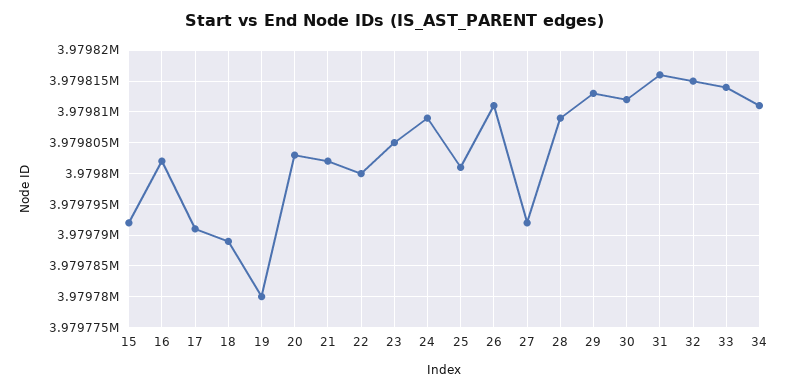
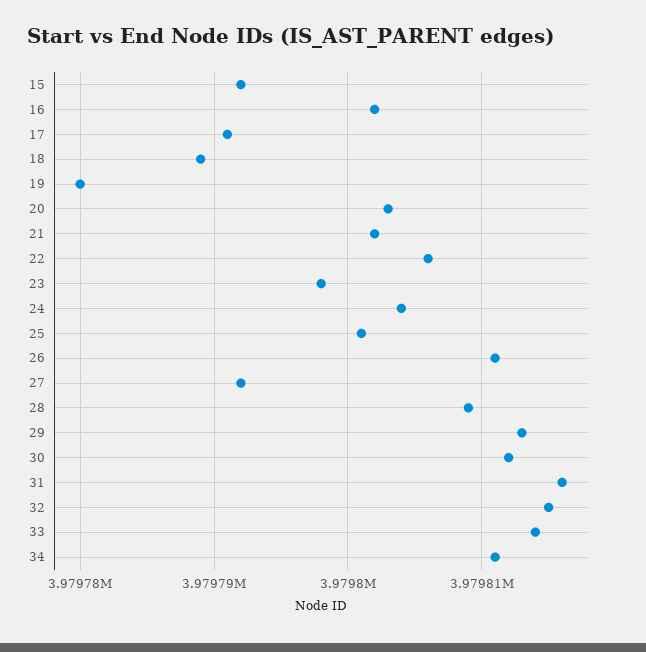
  {
    "15": 3979792,
    "16": 3979802,
    "17": 3979791,
    "18": 3979789,
    "19": 3979780,
    "20": 3979803,
    "21": 3979802,
-   "22": 3979800,
+   "22": 3979806,
-   "23": 3979805,
+   "23": 3979798,
-   "24": 3979809,
+   "24": 3979804,
    "25": 3979801,
    "26": 3979811,
    "27": 3979792,
    "28": 3979809,
    "29": 3979813,
    "30": 3979812,
    "31": 3979816,
    "32": 3979815,
    "33": 3979814,
    "34": 3979811
  }

